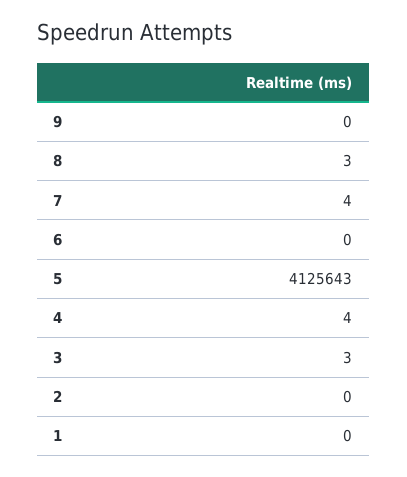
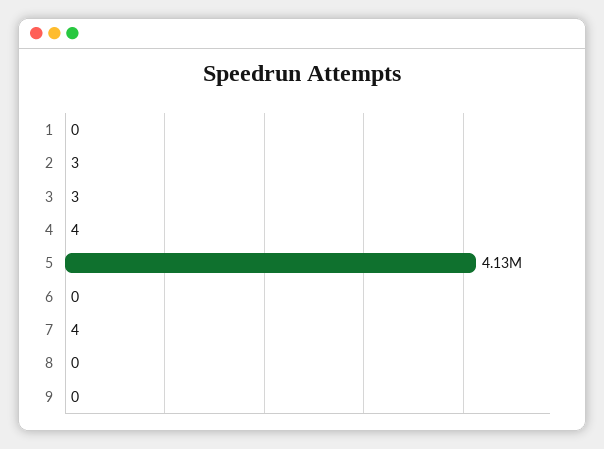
  {
    "9": 0,
-   "8": 3,
+   "8": 0,
    "7": 4,
    "6": 0,
    "5": 4125643,
    "4": 4,
    "3": 3,
-   "2": 0,
+   "2": 3,
    "1": 0
  }

